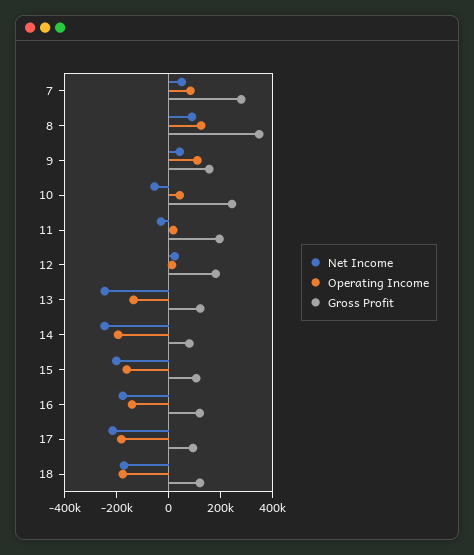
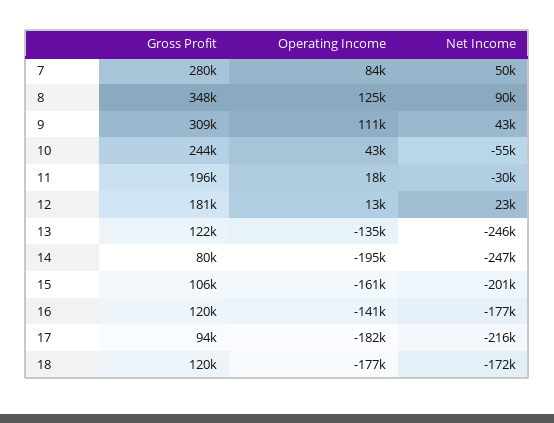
  {
    "Net Income": {
      "7": 50000,
      "8": 90000,
      "9": 43000,
      "10": -55000,
      "11": -30000,
      "12": 23000,
      "13": -246000,
      "14": -247000,
      "15": -201000,
      "16": -177000,
      "17": -216000,
      "18": -172000
    },
    "Operating Income": {
      "7": 84000,
      "8": 125000,
      "9": 111000,
      "10": 43000,
      "11": 18000,
      "12": 13000,
      "13": -135000,
      "14": -195000,
      "15": -161000,
      "16": -141000,
      "17": -182000,
      "18": -177000
    },
    "Gross Profit": {
      "7": 280000,
      "8": 348000,
-     "9": 150000,
+     "9": 309000,
      "10": 244000,
      "11": 196000,
      "12": 181000,
      "13": 122000,
      "14": 80000,
      "15": 106000,
      "16": 120000,
      "17": 94000,
      "18": 120000
    }
  }

